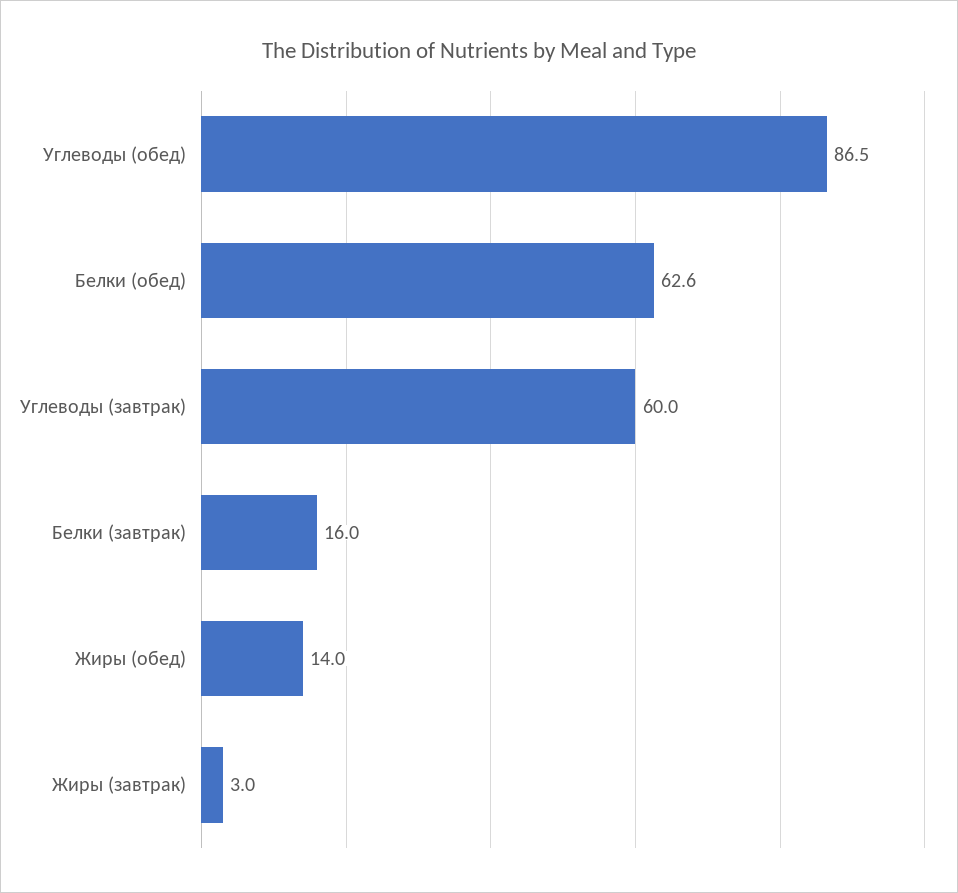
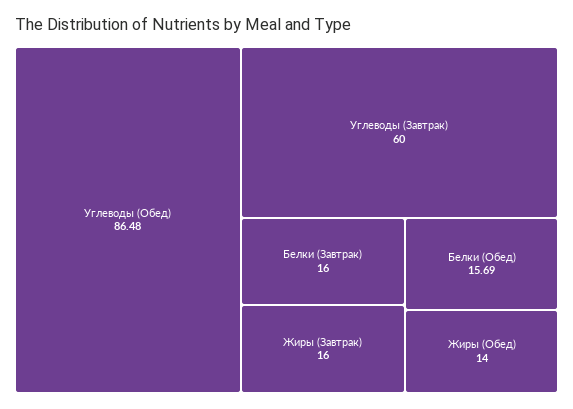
  {
    "Углеводы (обед)": 86.48,
-   "Белки (обед)": 62.6,
+   "Белки (обед)": 15.69,
    "Углеводы (завтрак)": 60,
    "Белки (завтрак)": 16,
    "Жиры (обед)": 14,
-   "Жиры (завтрак)": 3
+   "Жиры (завтрак)": 16
  }

